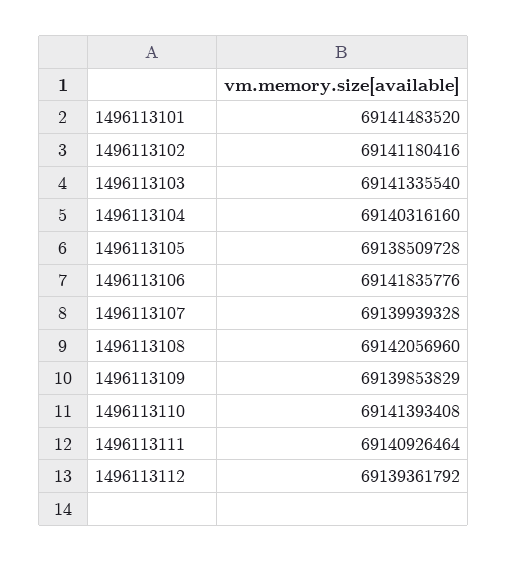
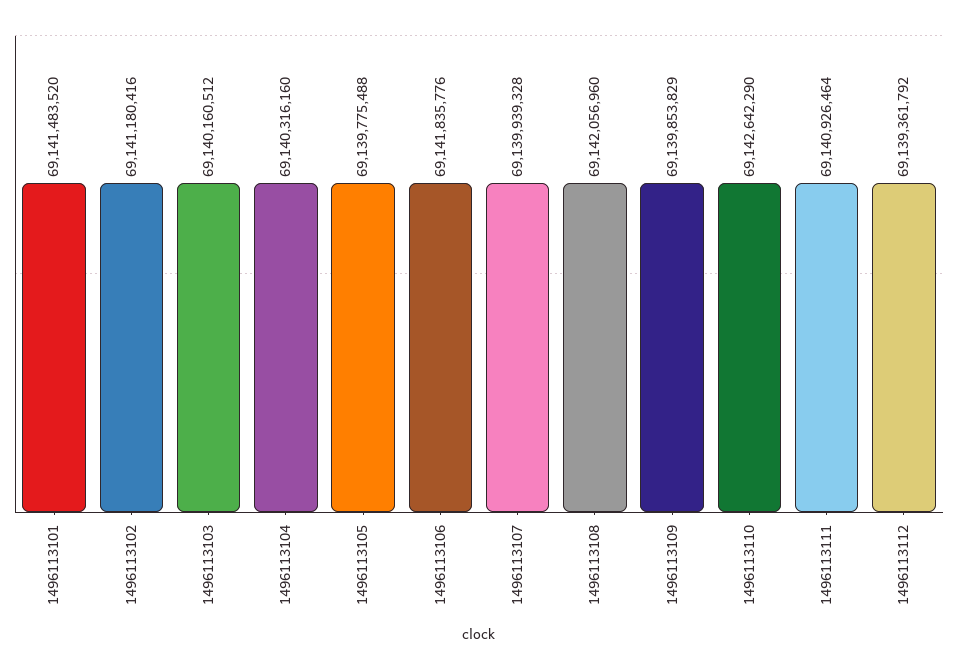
  {
    "1496113101": 69141483520,
    "1496113102": 69141180416,
-   "1496113103": 69141335540,
+   "1496113103": 69140160512,
    "1496113104": 69140316160,
-   "1496113105": 69138509728,
+   "1496113105": 69139775488,
    "1496113106": 69141835776,
    "1496113107": 69139939328,
    "1496113108": 69142056960,
    "1496113109": 69139853829,
-   "1496113110": 69141393408,
+   "1496113110": 69142642290,
    "1496113111": 69140926464,
    "1496113112": 69139361792
  }

